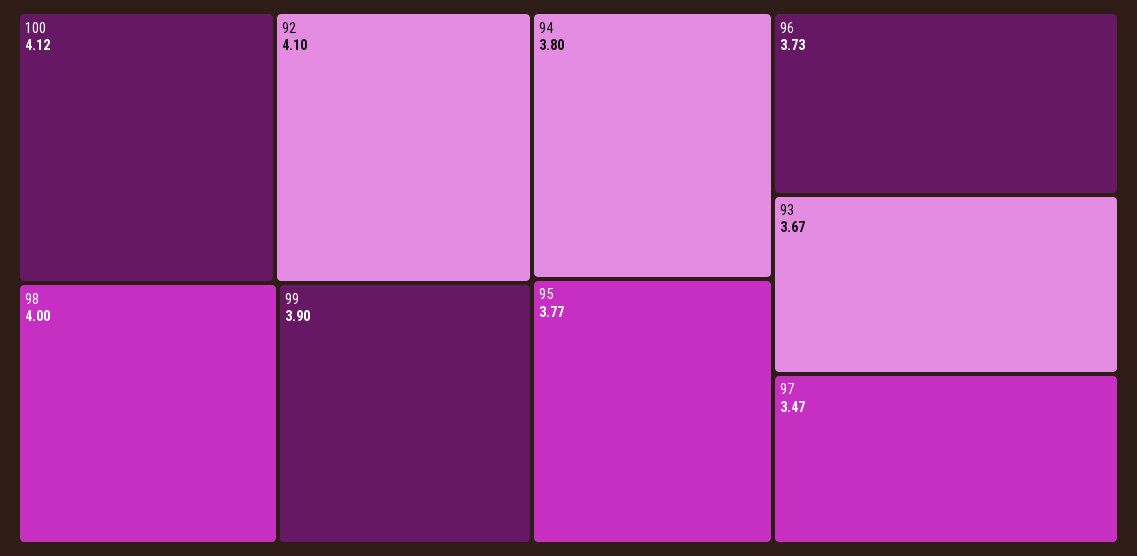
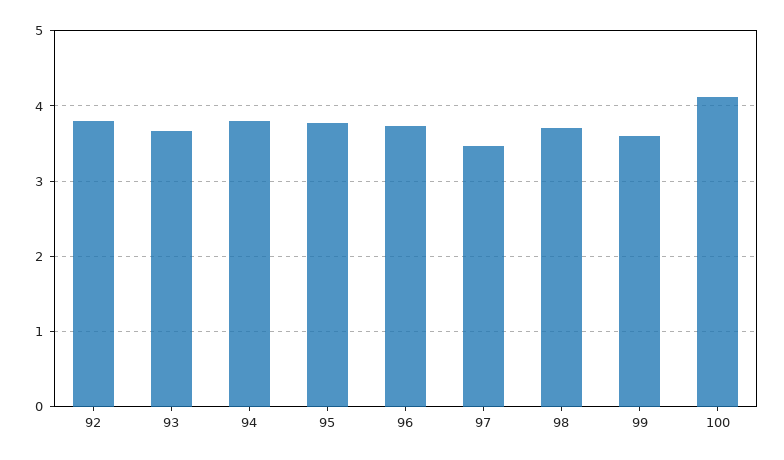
  {
    "100": 4.12,
-   "92": 4.1,
+   "92": 3.8,
-   "98": 4,
+   "98": 3.7,
-   "99": 3.9,
+   "99": 3.6,
    "94": 3.8,
    "95": 3.77,
    "96": 3.73,
    "93": 3.67,
    "97": 3.47
  }

